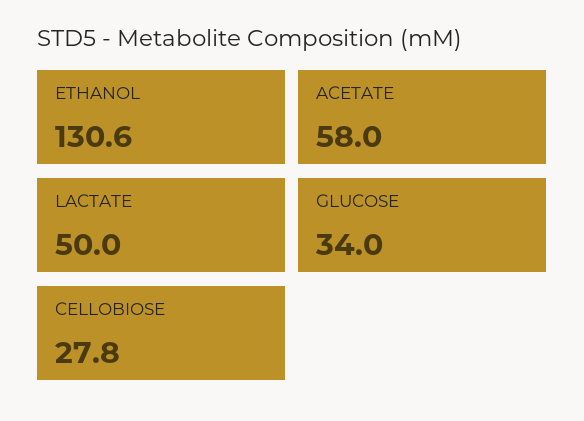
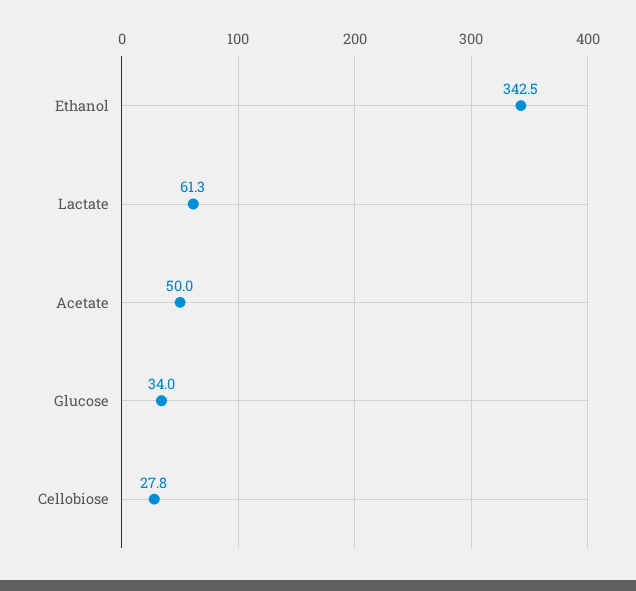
  {
-   "ETHANOL": 130.6,
+   "ETHANOL": 342.5,
-   "ACETATE": 58,
+   "ACETATE": 50,
-   "LACTATE": 50,
+   "LACTATE": 61.3,
    "GLUCOSE": 34,
    "CELLOBIOSE": 27.8
  }

